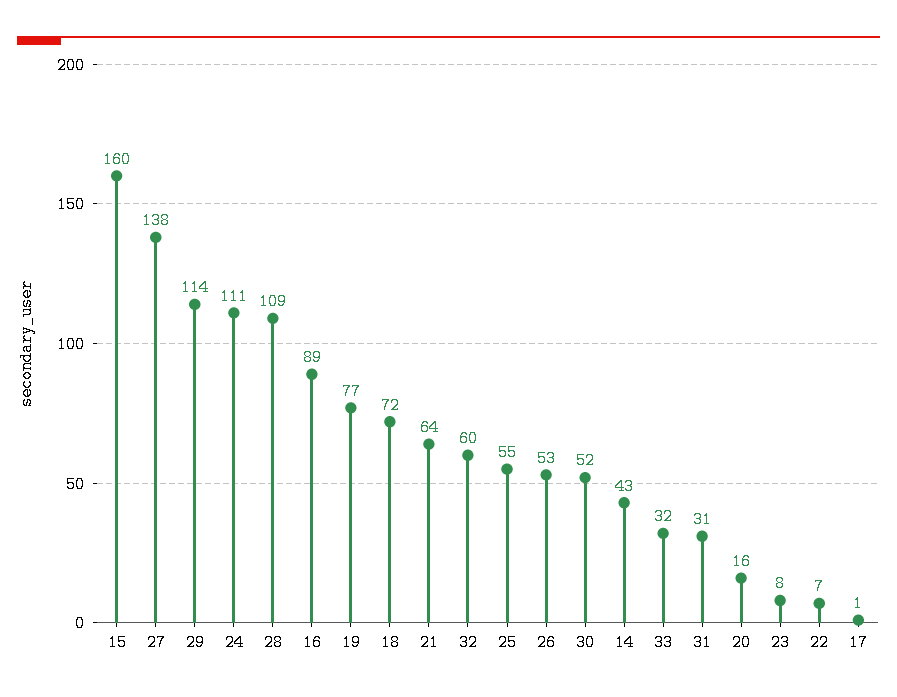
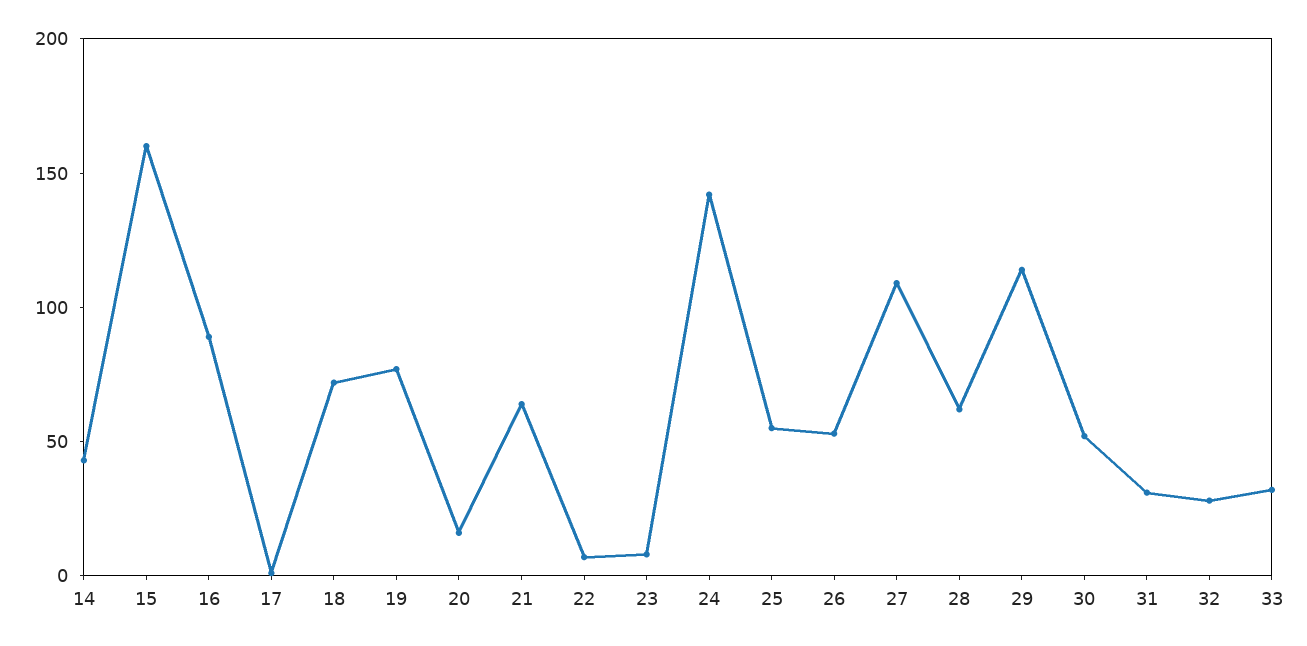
  {
    "15": 160,
-   "27": 138,
+   "27": 110,
    "29": 114,
-   "24": 111,
+   "24": 140,
-   "28": 109,
+   "28": 60,
    "16": 89,
    "19": 77,
    "18": 72,
    "21": 64,
-   "32": 60,
+   "32": 30,
    "25": 55,
    "26": 53,
    "30": 52,
    "14": 43,
    "33": 32,
    "31": 31,
    "20": 16,
    "23": 8,
    "22": 7,
    "17": 1
  }

